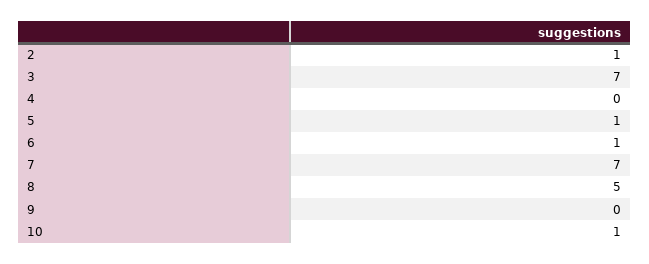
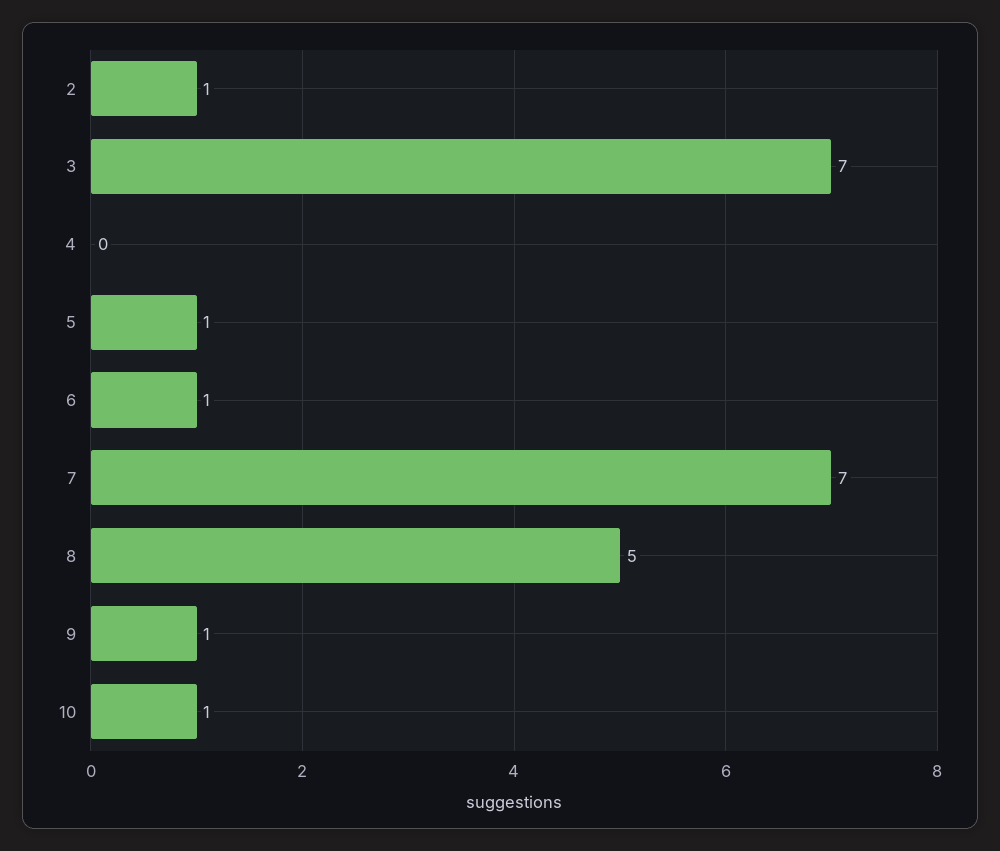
  {
    "2": 1,
    "3": 7,
    "4": 0,
    "5": 1,
    "6": 1,
    "7": 7,
    "8": 5,
-   "9": 0,
+   "9": 1,
    "10": 1
  }

